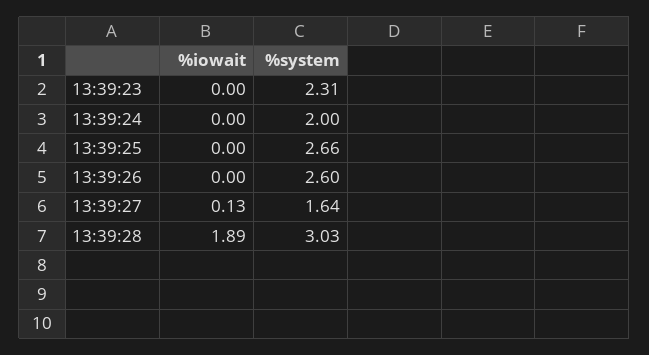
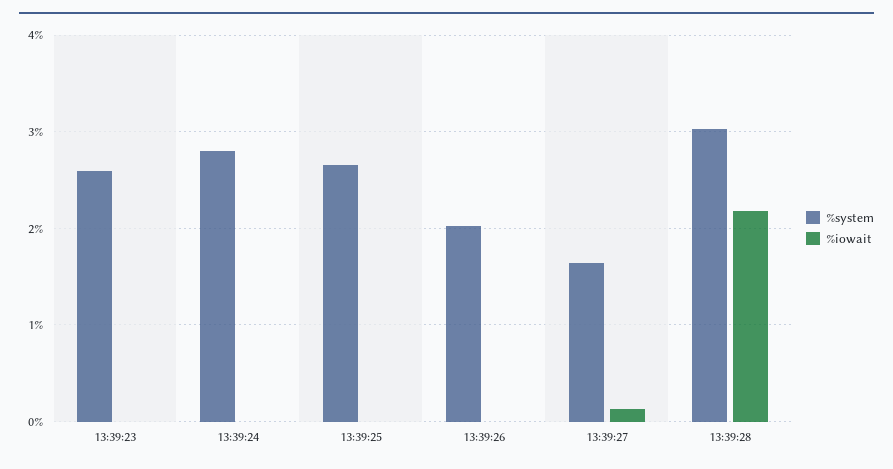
  {
    "%iowait": {
      "13:39:23": 0,
      "13:39:24": 0,
      "13:39:25": 0,
      "13:39:26": 0,
      "13:39:27": 0.13,
-     "13:39:28": 1.89
+     "13:39:28": 2.2
    },
    "%system": {
-     "13:39:23": 2.31,
+     "13:39:23": 2.6,
-     "13:39:24": 2,
+     "13:39:24": 2.8,
      "13:39:25": 2.66,
-     "13:39:26": 2.6,
+     "13:39:26": 2,
      "13:39:27": 1.64,
      "13:39:28": 3.03
    }
  }

